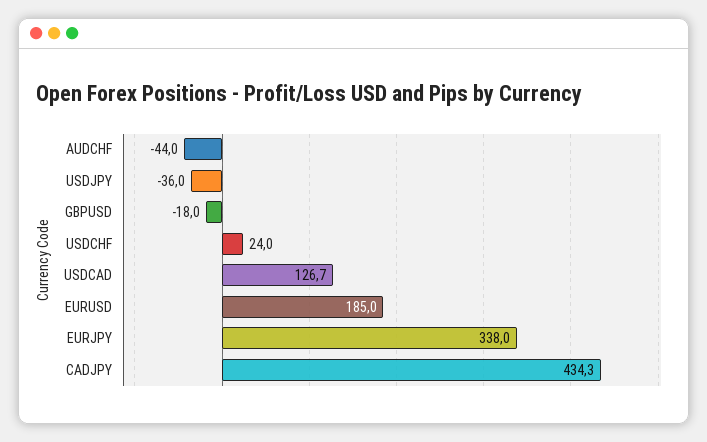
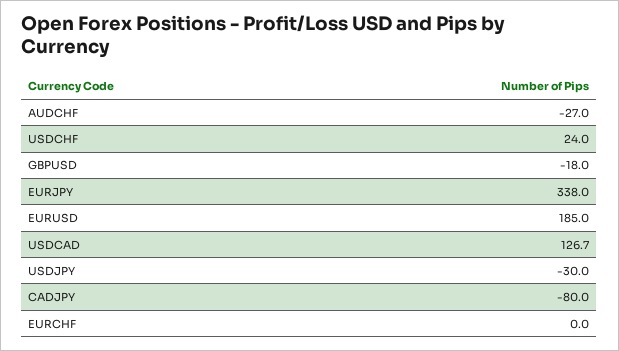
  {
-   "AUDCHF": -44,
+   "AUDCHF": -27,
-   "USDJPY": -36,
+   "USDJPY": -30,
    "GBPUSD": -18,
    "USDCHF": 24,
    "USDCAD": 126.7,
    "EURUSD": 185,
    "EURJPY": 338,
-   "CADJPY": 434.3
+   "CADJPY": -80,
+   "EURCHF": 0
  }

